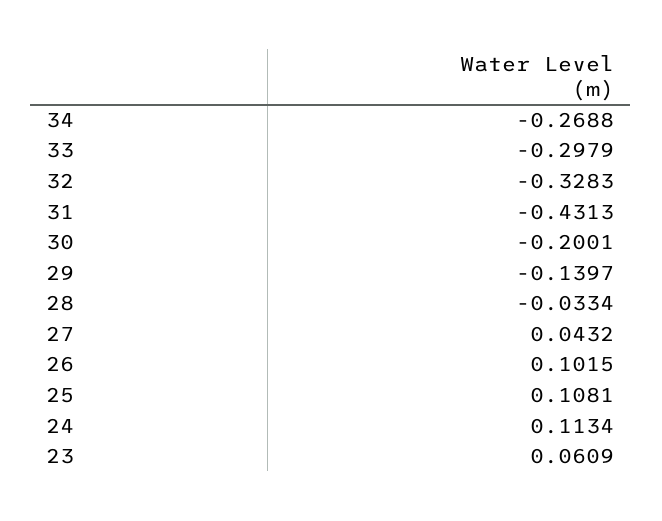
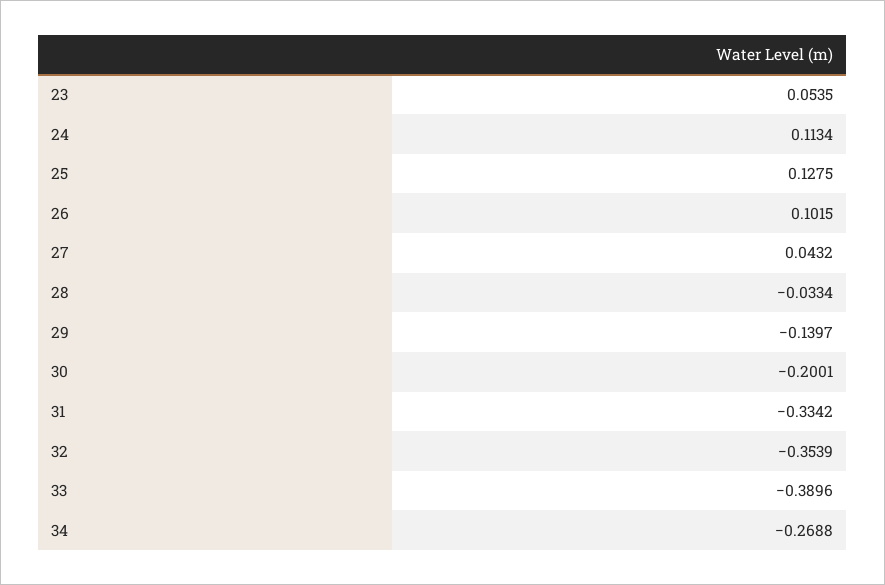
  {
    "34": -0.2688,
-   "33": -0.2979,
+   "33": -0.3896,
-   "32": -0.3283,
+   "32": -0.3539,
-   "31": -0.4313,
+   "31": -0.3342,
    "30": -0.2001,
    "29": -0.1397,
    "28": -0.0334,
    "27": 0.0432,
    "26": 0.1015,
-   "25": 0.1081,
+   "25": 0.1275,
    "24": 0.1134,
-   "23": 0.0609
+   "23": 0.0535
  }

